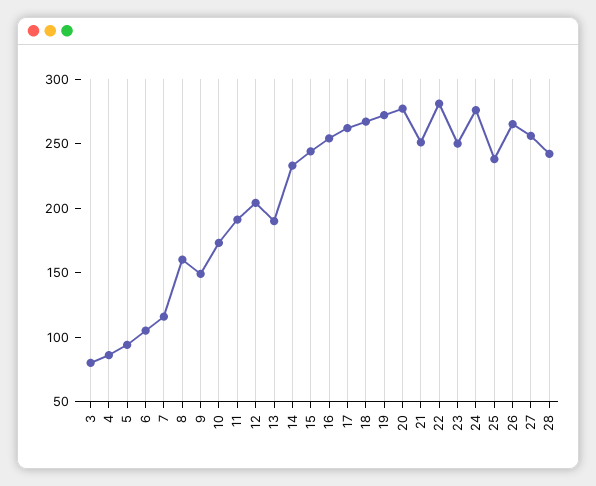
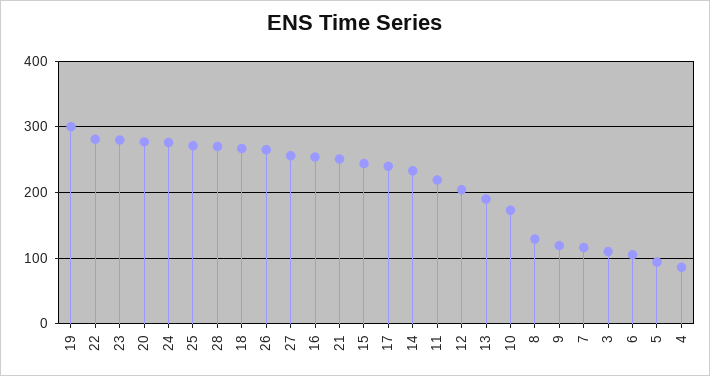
  {
-   "3": 80,
+   "3": 110,
    "4": 90,
    "5": 90,
    "6": 110,
    "7": 120,
-   "8": 160,
+   "8": 130,
-   "9": 150,
+   "9": 120,
    "10": 170,
-   "11": 190,
+   "11": 220,
    "12": 200,
    "13": 190,
    "14": 230,
    "15": 240,
    "16": 250,
-   "17": 260,
+   "17": 240,
    "18": 270,
-   "19": 270,
+   "19": 300,
    "20": 280,
    "21": 250,
    "22": 280,
-   "23": 250,
+   "23": 280,
    "24": 280,
-   "25": 240,
+   "25": 270,
    "26": 270,
    "27": 260,
-   "28": 240
+   "28": 270
  }

